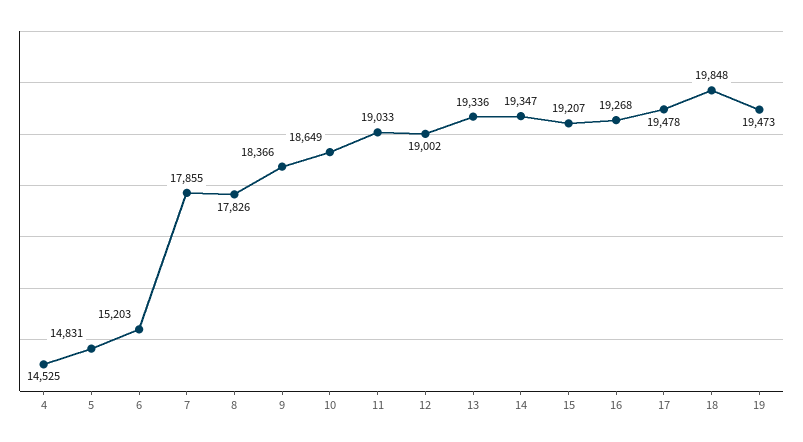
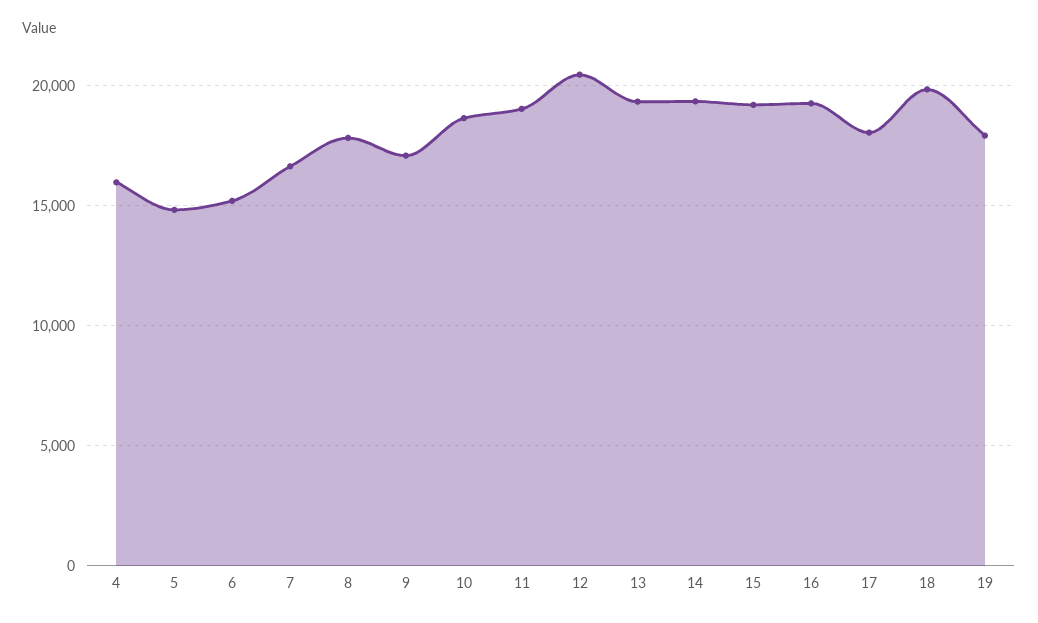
  {
-   "4": 14525,
+   "4": 16000,
    "5": 14831,
    "6": 15203,
-   "7": 17855,
+   "7": 16500,
    "8": 17826,
-   "9": 18366,
+   "9": 17000,
    "10": 18649,
    "11": 19033,
-   "12": 19002,
+   "12": 20500,
    "13": 19336,
    "14": 19347,
    "15": 19207,
    "16": 19268,
-   "17": 19478,
+   "17": 18000,
    "18": 19848,
-   "19": 19473
+   "19": 18000
  }

